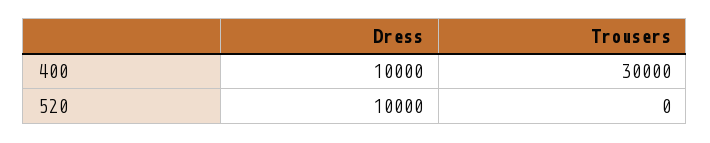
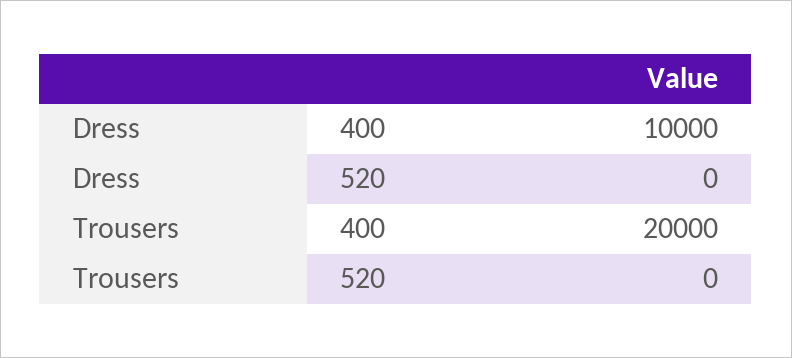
  {
    "Dress": {
      "400": 10000,
-     "520": 10000
+     "520": 0
    },
    "Trousers": {
-     "400": 30000,
+     "400": 20000,
      "520": 0
    }
  }

